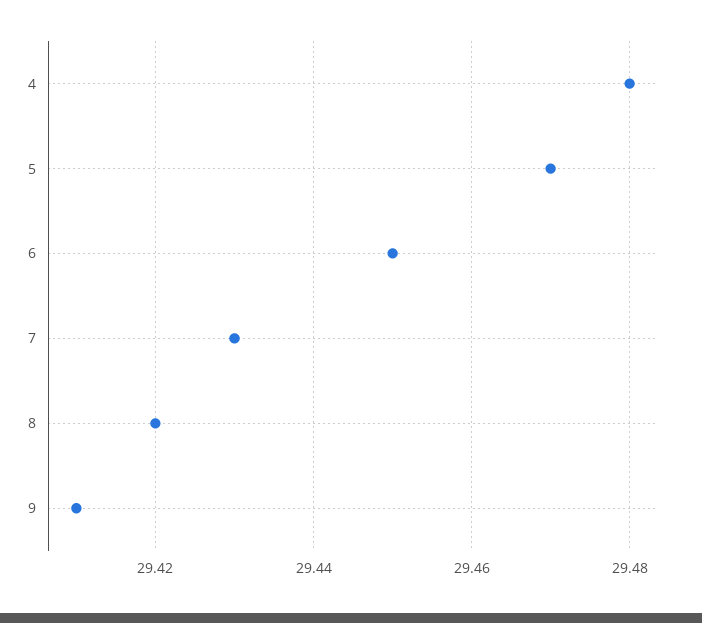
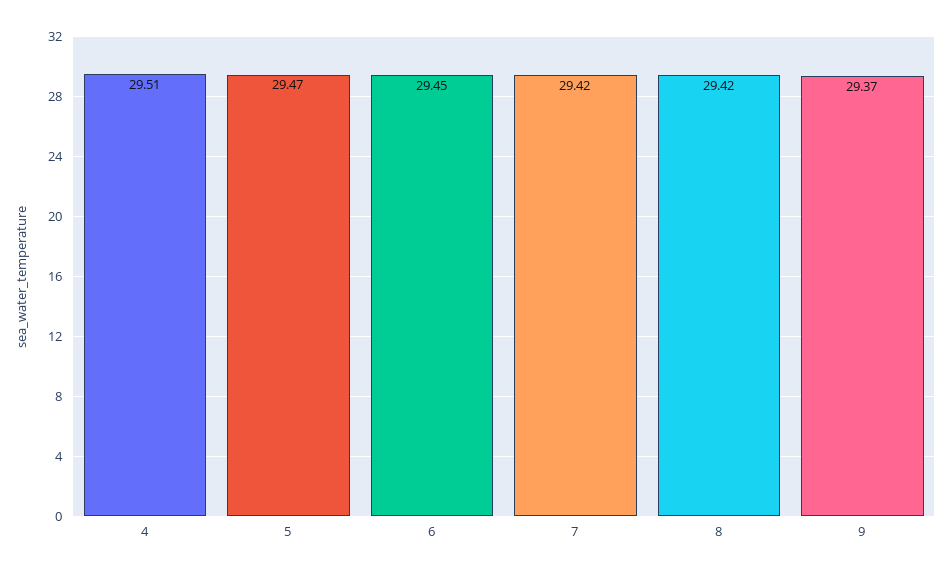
  {
-   "4": 29.48,
+   "4": 29.51,
    "5": 29.47,
    "6": 29.45,
-   "7": 29.43,
+   "7": 29.42,
    "8": 29.42,
-   "9": 29.41
+   "9": 29.37
  }

